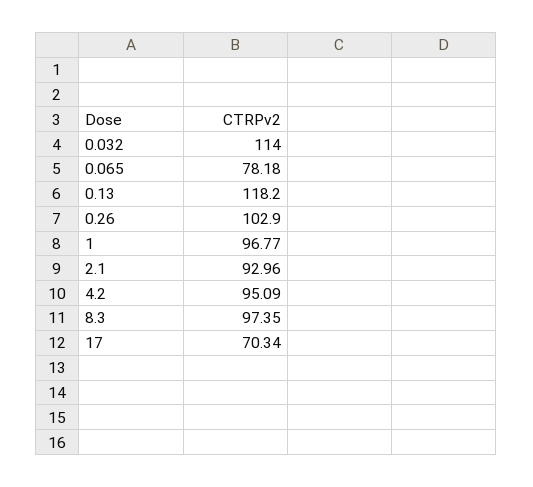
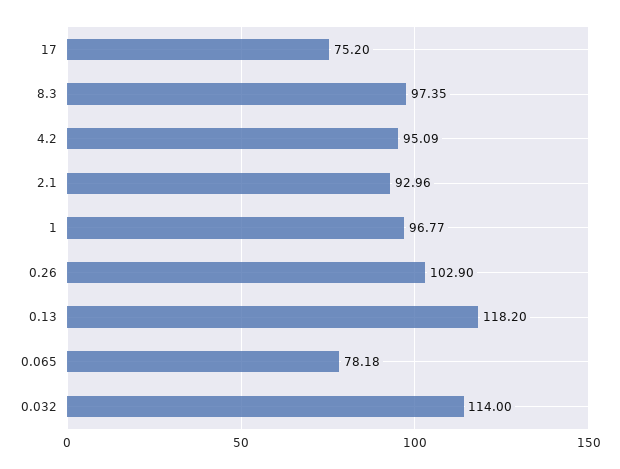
  {
    "0.032": 114,
    "0.065": 78.18,
    "0.13": 118.2,
    "0.26": 102.9,
    "1": 96.77,
    "2.1": 92.96,
    "4.2": 95.09,
    "8.3": 97.35,
-   "17": 70.34
+   "17": 75.2
  }

